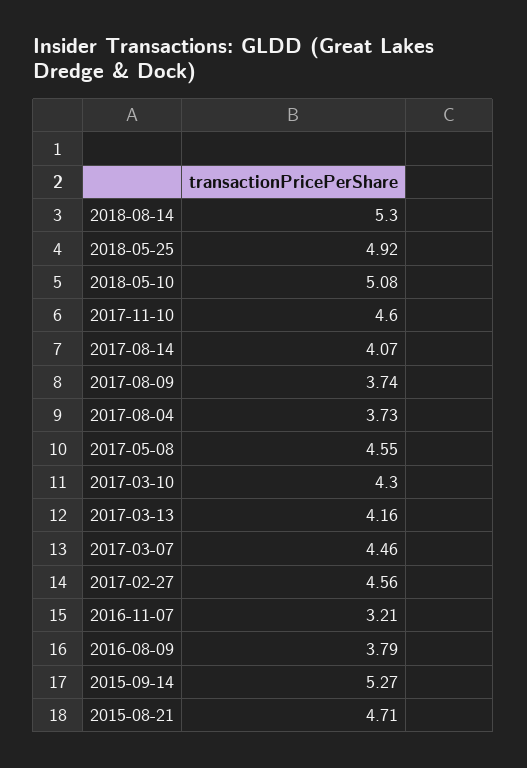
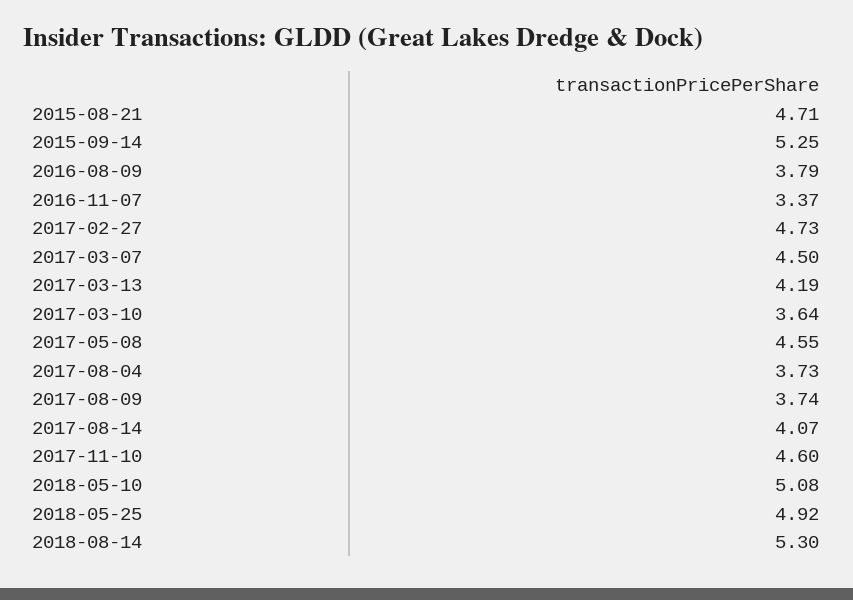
  {
    "2018-08-14": 5.3,
    "2018-05-25": 4.92,
    "2018-05-10": 5.08,
    "2017-11-10": 4.6,
    "2017-08-14": 4.07,
    "2017-08-09": 3.74,
    "2017-08-04": 3.73,
    "2017-05-08": 4.55,
-   "2017-03-10": 4.3,
+   "2017-03-10": 3.64,
-   "2017-03-13": 4.16,
+   "2017-03-13": 4.19,
-   "2017-03-07": 4.46,
+   "2017-03-07": 4.5,
-   "2017-02-27": 4.56,
+   "2017-02-27": 4.73,
-   "2016-11-07": 3.21,
+   "2016-11-07": 3.37,
    "2016-08-09": 3.79,
-   "2015-09-14": 5.27,
+   "2015-09-14": 5.25,
    "2015-08-21": 4.71
  }

